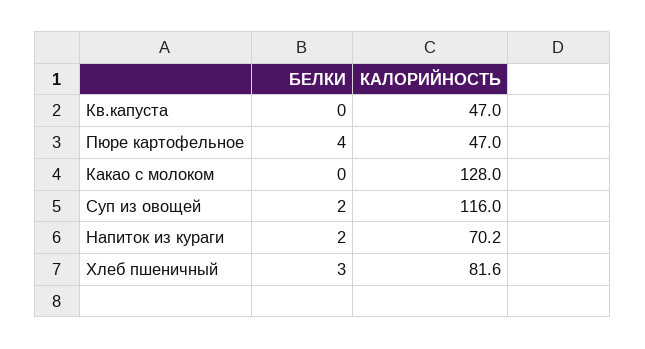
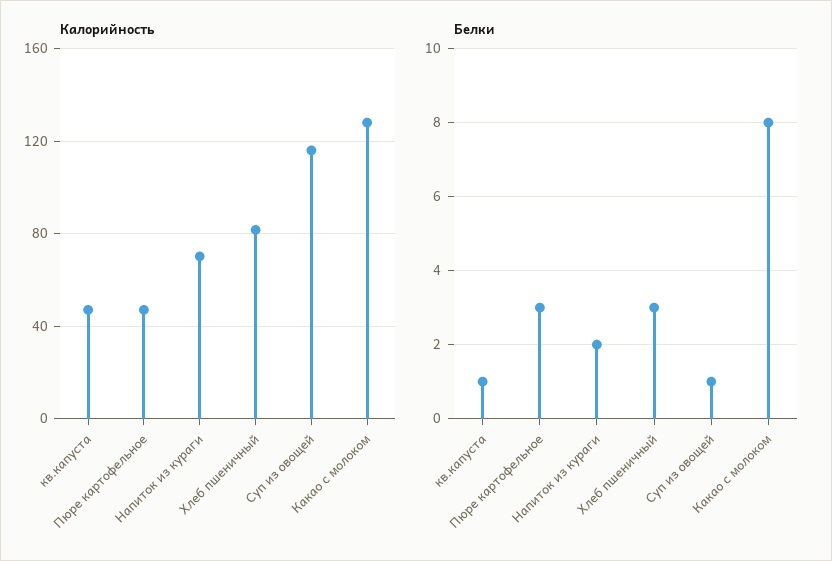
  {
    "БЕЛКИ": {
-     "Кв.капуста": 0,
+     "Кв.капуста": 1,
-     "Пюре картофельное": 4,
+     "Пюре картофельное": 3,
-     "Какао с молоком": 0,
+     "Какао с молоком": 8,
-     "Суп из овощей": 2,
+     "Суп из овощей": 1,
      "Напиток из кураги": 2,
      "Хлеб пшеничный": 3
    },
    "КАЛОРИЙНОСТЬ": {
      "Кв.капуста": 47,
      "Пюре картофельное": 47,
      "Какао с молоком": 128,
      "Суп из овощей": 116,
      "Напиток из кураги": 70.2,
      "Хлеб пшеничный": 81.6
    }
  }

